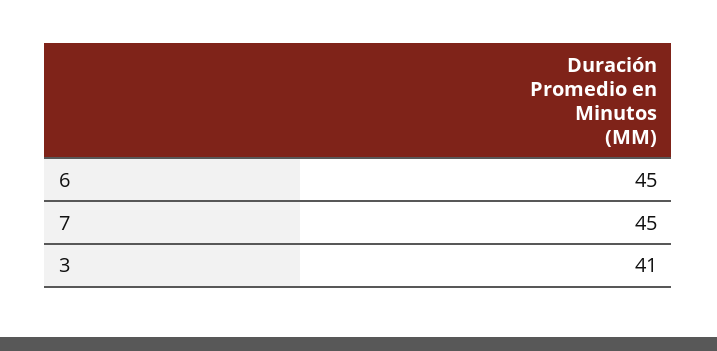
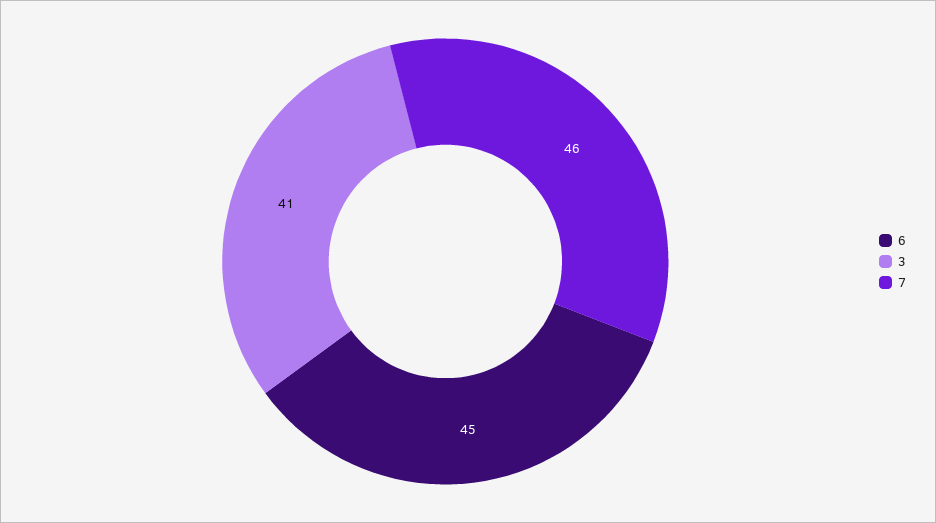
  {
    "6": 45,
-   "7": 45,
+   "7": 46,
    "3": 41
  }

